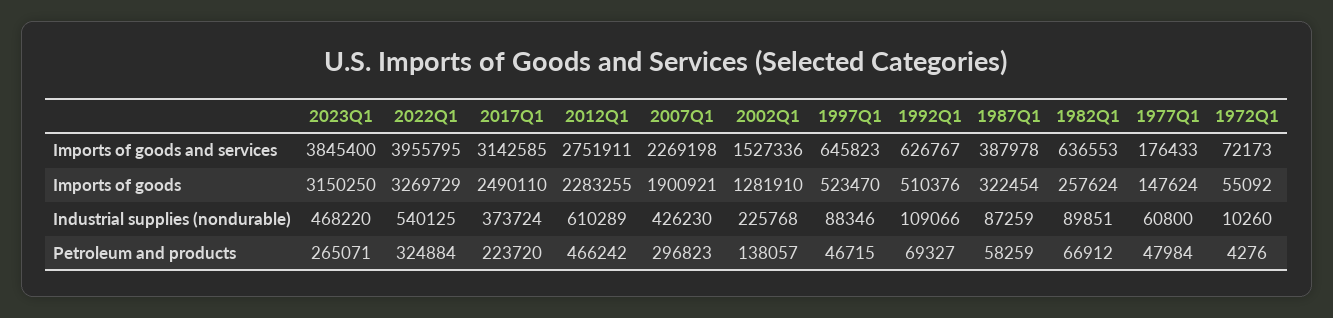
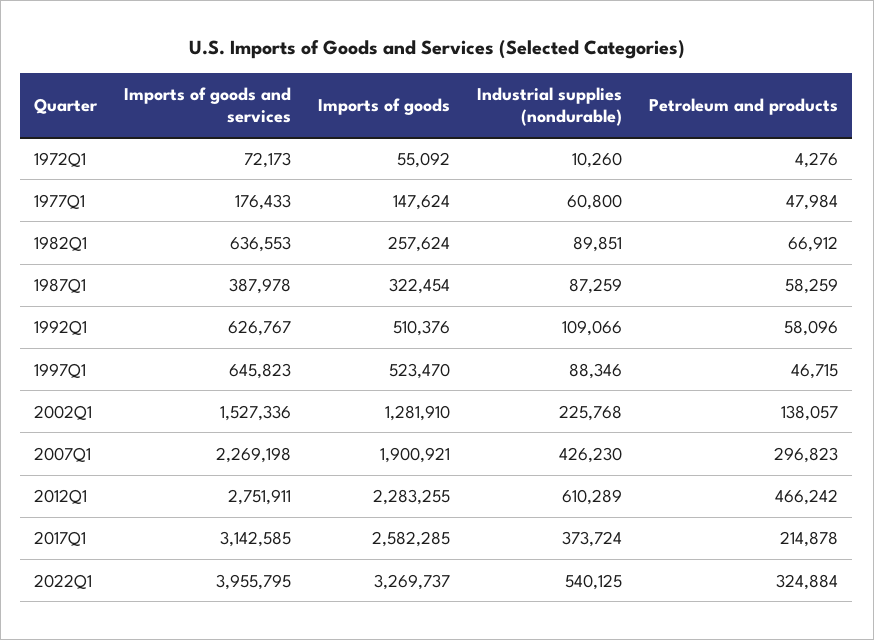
  {
-   "2023Q1": {
-     "Imports of goods and services": 3845400,
-     "Imports of goods": 3150250,
-     "Industrial supplies (nondurable)": 468220,
-     "Petroleum and products": 265071
-   },
    "2022Q1": {
      "Imports of goods and services": 3955795,
-     "Imports of goods": 3269729,
+     "Imports of goods": 3269737,
      "Industrial supplies (nondurable)": 540125,
      "Petroleum and products": 324884
    },
    "2017Q1": {
      "Imports of goods and services": 3142585,
-     "Imports of goods": 2490110,
+     "Imports of goods": 2582285,
      "Industrial supplies (nondurable)": 373724,
-     "Petroleum and products": 223720
+     "Petroleum and products": 214878
    },
    "2012Q1": {
      "Imports of goods and services": 2751911,
      "Imports of goods": 2283255,
      "Industrial supplies (nondurable)": 610289,
      "Petroleum and products": 466242
    },
    "2007Q1": {
      "Imports of goods and services": 2269198,
      "Imports of goods": 1900921,
      "Industrial supplies (nondurable)": 426230,
      "Petroleum and products": 296823
    },
    "2002Q1": {
      "Imports of goods and services": 1527336,
      "Imports of goods": 1281910,
      "Industrial supplies (nondurable)": 225768,
      "Petroleum and products": 138057
    },
    "1997Q1": {
      "Imports of goods and services": 645823,
      "Imports of goods": 523470,
      "Industrial supplies (nondurable)": 88346,
      "Petroleum and products": 46715
    },
    "1992Q1": {
      "Imports of goods and services": 626767,
      "Imports of goods": 510376,
      "Industrial supplies (nondurable)": 109066,
-     "Petroleum and products": 69327
+     "Petroleum and products": 58096
    },
    "1987Q1": {
      "Imports of goods and services": 387978,
      "Imports of goods": 322454,
      "Industrial supplies (nondurable)": 87259,
      "Petroleum and products": 58259
    },
    "1982Q1": {
      "Imports of goods and services": 636553,
      "Imports of goods": 257624,
      "Industrial supplies (nondurable)": 89851,
      "Petroleum and products": 66912
    },
    "1977Q1": {
      "Imports of goods and services": 176433,
      "Imports of goods": 147624,
      "Industrial supplies (nondurable)": 60800,
      "Petroleum and products": 47984
    },
    "1972Q1": {
      "Imports of goods and services": 72173,
      "Imports of goods": 55092,
      "Industrial supplies (nondurable)": 10260,
      "Petroleum and products": 4276
    }
  }

